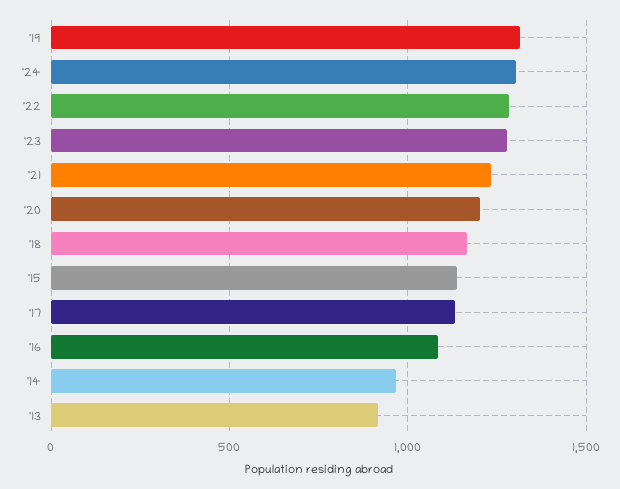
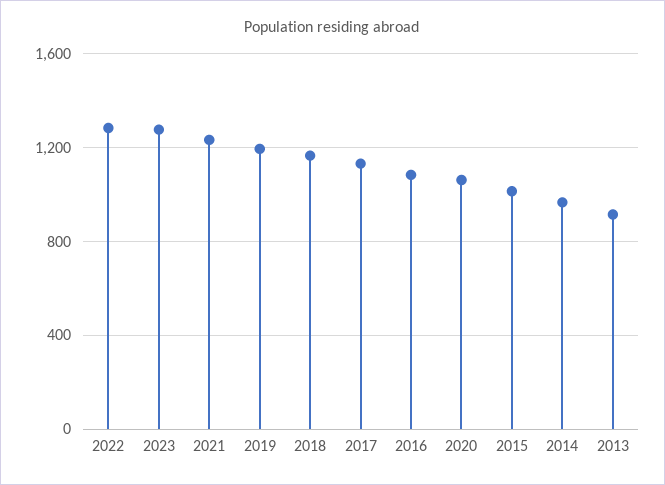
  {
-   "'19": 1300,
+   "'19": 1200,
-   "'24": 1300,
    "'22": 1300,
    "'23": 1300,
    "'21": 1250,
-   "'20": 1200,
+   "'20": 1050,
    "'18": 1150,
-   "'15": 1150,
+   "'15": 1000,
    "'17": 1150,
    "'16": 1100,
    "'14": 950,
    "'13": 900
  }

